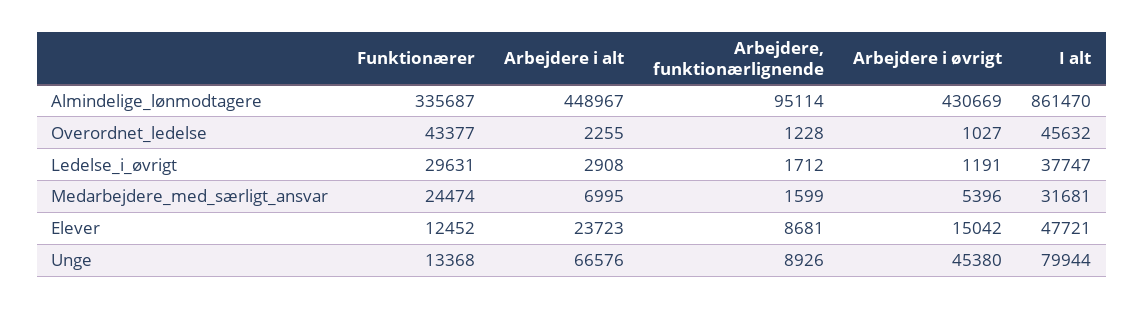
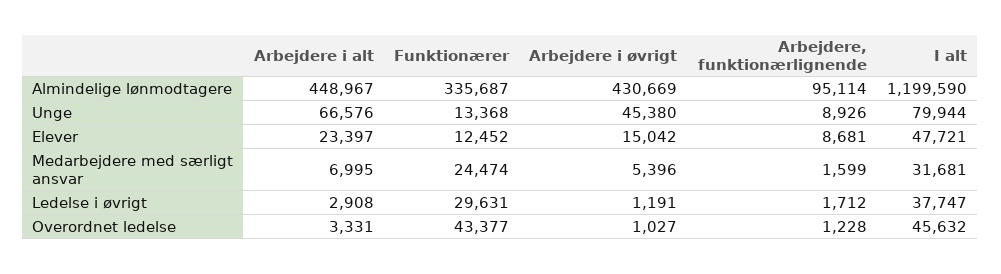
  {
    "Funktionærer": {
      "Almindelige_lønmodtagere": 335687,
      "Overordnet_ledelse": 43377,
      "Ledelse_i_øvrigt": 29631,
      "Medarbejdere_med_særligt_ansvar": 24474,
      "Elever": 12452,
      "Unge": 13368
    },
    "Arbejdere i alt": {
      "Almindelige_lønmodtagere": 448967,
-     "Overordnet_ledelse": 2255,
+     "Overordnet_ledelse": 3331,
      "Ledelse_i_øvrigt": 2908,
      "Medarbejdere_med_særligt_ansvar": 6995,
-     "Elever": 23723,
+     "Elever": 23397,
      "Unge": 66576
    },
    "Arbejdere, funktionærlignende": {
      "Almindelige_lønmodtagere": 95114,
      "Overordnet_ledelse": 1228,
      "Ledelse_i_øvrigt": 1712,
      "Medarbejdere_med_særligt_ansvar": 1599,
      "Elever": 8681,
      "Unge": 8926
    },
    "Arbejdere i øvrigt": {
      "Almindelige_lønmodtagere": 430669,
      "Overordnet_ledelse": 1027,
      "Ledelse_i_øvrigt": 1191,
      "Medarbejdere_med_særligt_ansvar": 5396,
      "Elever": 15042,
      "Unge": 45380
    },
    "I alt": {
-     "Almindelige_lønmodtagere": 861470,
+     "Almindelige_lønmodtagere": 1199590,
      "Overordnet_ledelse": 45632,
      "Ledelse_i_øvrigt": 37747,
      "Medarbejdere_med_særligt_ansvar": 31681,
      "Elever": 47721,
      "Unge": 79944
    }
  }

